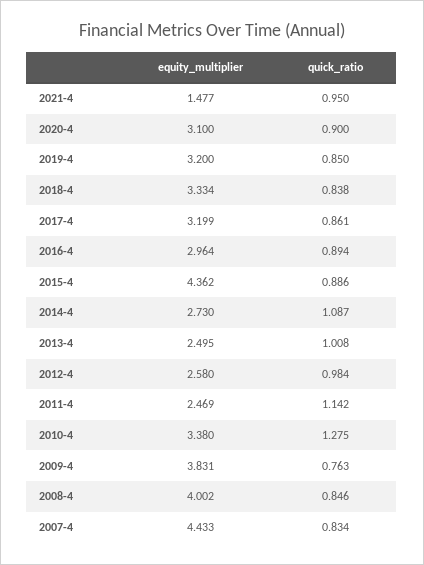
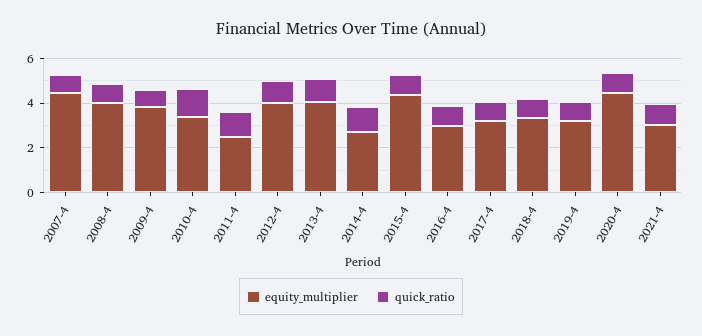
  {
    "equity_multiplier": {
-     "2021-4": 1.477,
+     "2021-4": 3,
-     "2020-4": 3.1,
+     "2020-4": 4.5,
      "2019-4": 3.2,
      "2018-4": 3.334,
      "2017-4": 3.199,
      "2016-4": 2.964,
      "2015-4": 4.362,
      "2014-4": 2.73,
-     "2013-4": 2.495,
+     "2013-4": 4,
-     "2012-4": 2.58,
+     "2012-4": 4,
      "2011-4": 2.469,
      "2010-4": 3.38,
      "2009-4": 3.831,
      "2008-4": 4.002,
      "2007-4": 4.433
    },
    "quick_ratio": {
      "2021-4": 0.95,
      "2020-4": 0.9,
      "2019-4": 0.85,
      "2018-4": 0.838,
      "2017-4": 0.861,
      "2016-4": 0.894,
      "2015-4": 0.886,
      "2014-4": 1.087,
      "2013-4": 1.008,
      "2012-4": 0.984,
      "2011-4": 1.142,
      "2010-4": 1.275,
      "2009-4": 0.763,
      "2008-4": 0.846,
      "2007-4": 0.834
    }
  }

